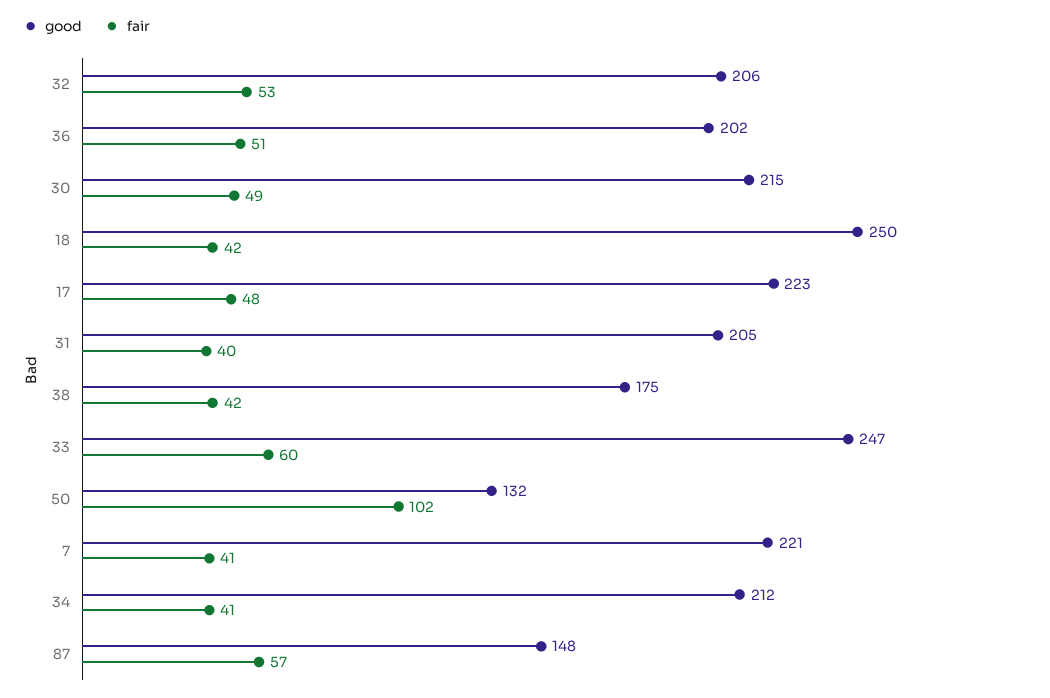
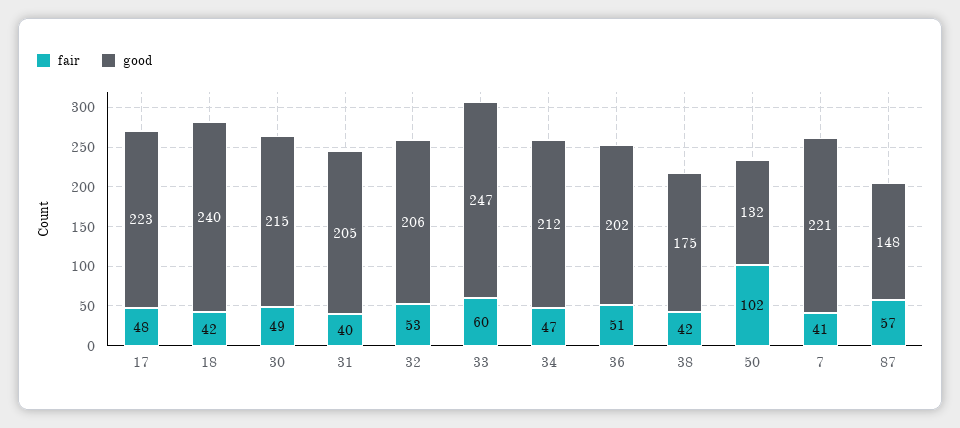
  {
    "good": {
      "32": 206,
      "36": 202,
      "30": 215,
-     "18": 250,
+     "18": 240,
      "17": 223,
      "31": 205,
      "38": 175,
      "33": 247,
      "50": 132,
      "7": 221,
      "34": 212,
      "87": 148
    },
    "fair": {
      "32": 53,
      "36": 51,
      "30": 49,
      "18": 42,
      "17": 48,
      "31": 40,
      "38": 42,
      "33": 60,
      "50": 102,
      "7": 41,
-     "34": 41,
+     "34": 47,
      "87": 57
    }
  }

